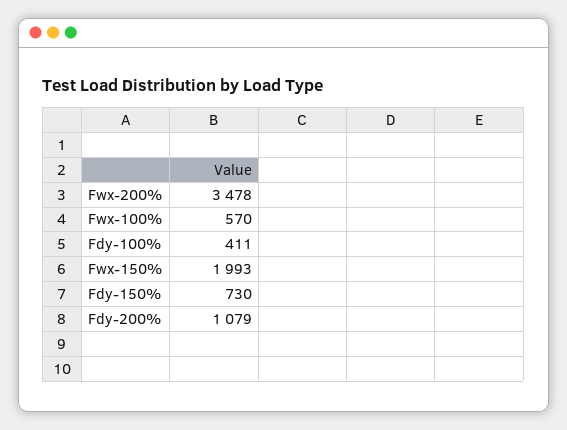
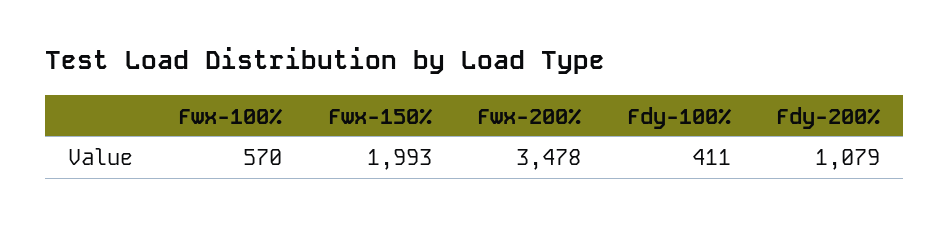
  {
    "Fwx-200%": 3478,
    "Fwx-100%": 570,
    "Fdy-100%": 411,
    "Fwx-150%": 1993,
-   "Fdy-150%": 730,
    "Fdy-200%": 1079
  }

